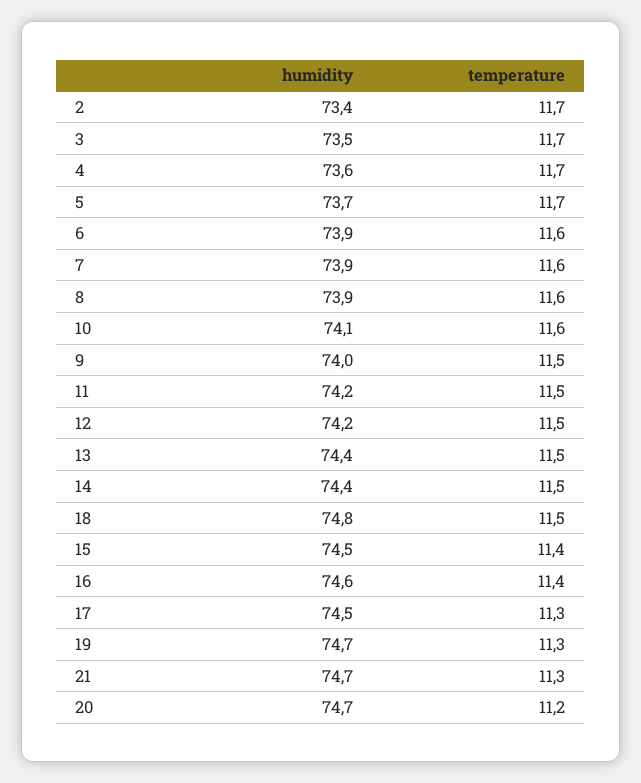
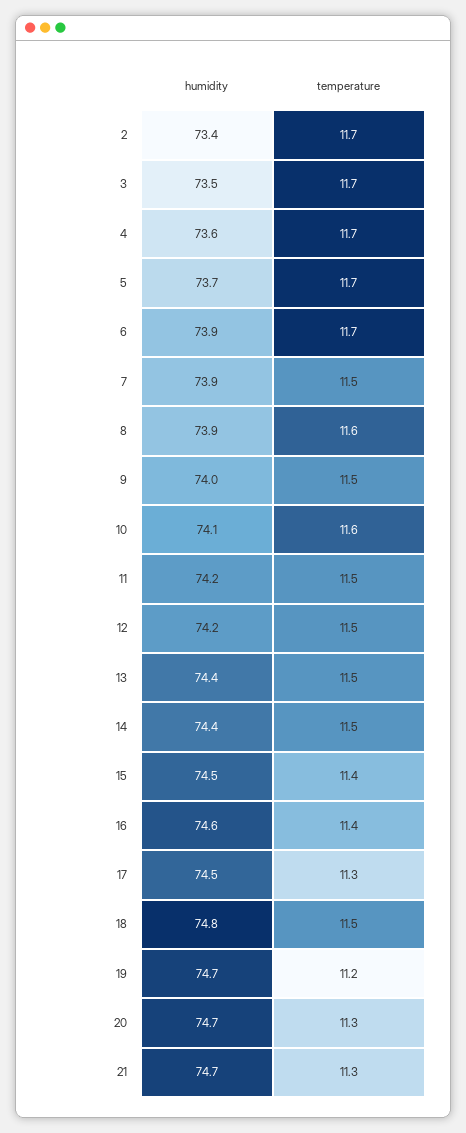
  {
    "humidity": {
      "2": 73.4,
      "3": 73.5,
      "4": 73.6,
      "5": 73.7,
      "6": 73.9,
      "7": 73.9,
      "8": 73.9,
      "10": 74.1,
      "9": 74,
      "11": 74.2,
      "12": 74.2,
      "13": 74.4,
      "14": 74.4,
      "18": 74.8,
      "15": 74.5,
      "16": 74.6,
      "17": 74.5,
      "19": 74.7,
      "21": 74.7,
      "20": 74.7
    },
    "temperature": {
      "2": 11.7,
      "3": 11.7,
      "4": 11.7,
      "5": 11.7,
-     "6": 11.6,
+     "6": 11.7,
-     "7": 11.6,
+     "7": 11.5,
      "8": 11.6,
      "10": 11.6,
      "9": 11.5,
      "11": 11.5,
      "12": 11.5,
      "13": 11.5,
      "14": 11.5,
      "18": 11.5,
      "15": 11.4,
      "16": 11.4,
      "17": 11.3,
-     "19": 11.3,
+     "19": 11.2,
      "21": 11.3,
-     "20": 11.2
+     "20": 11.3
    }
  }

